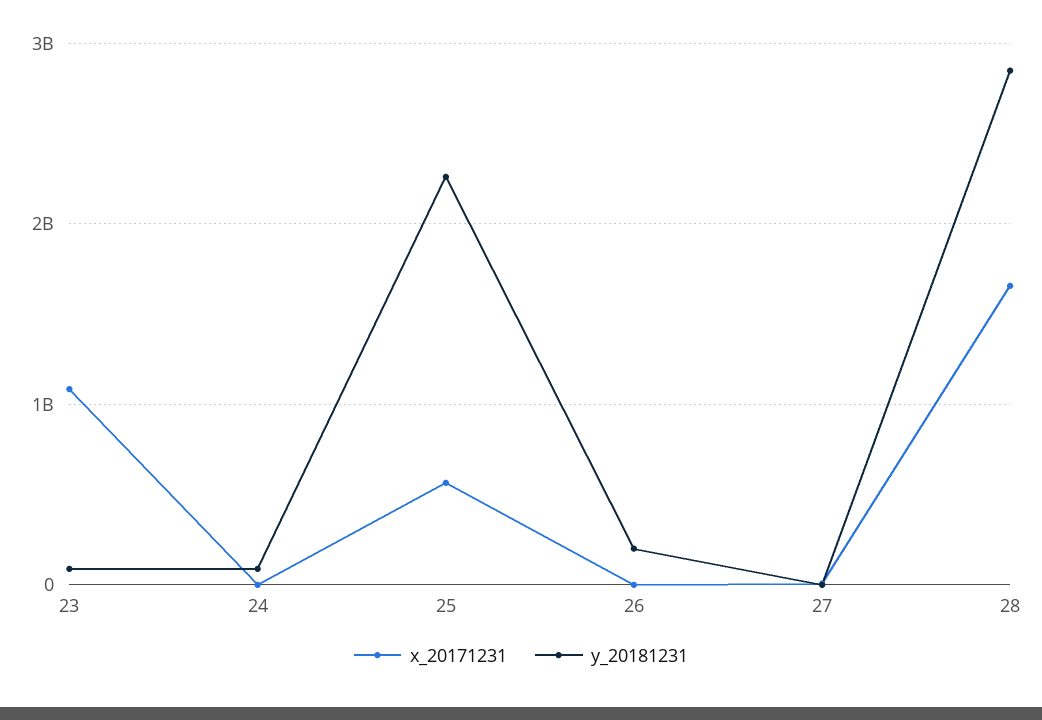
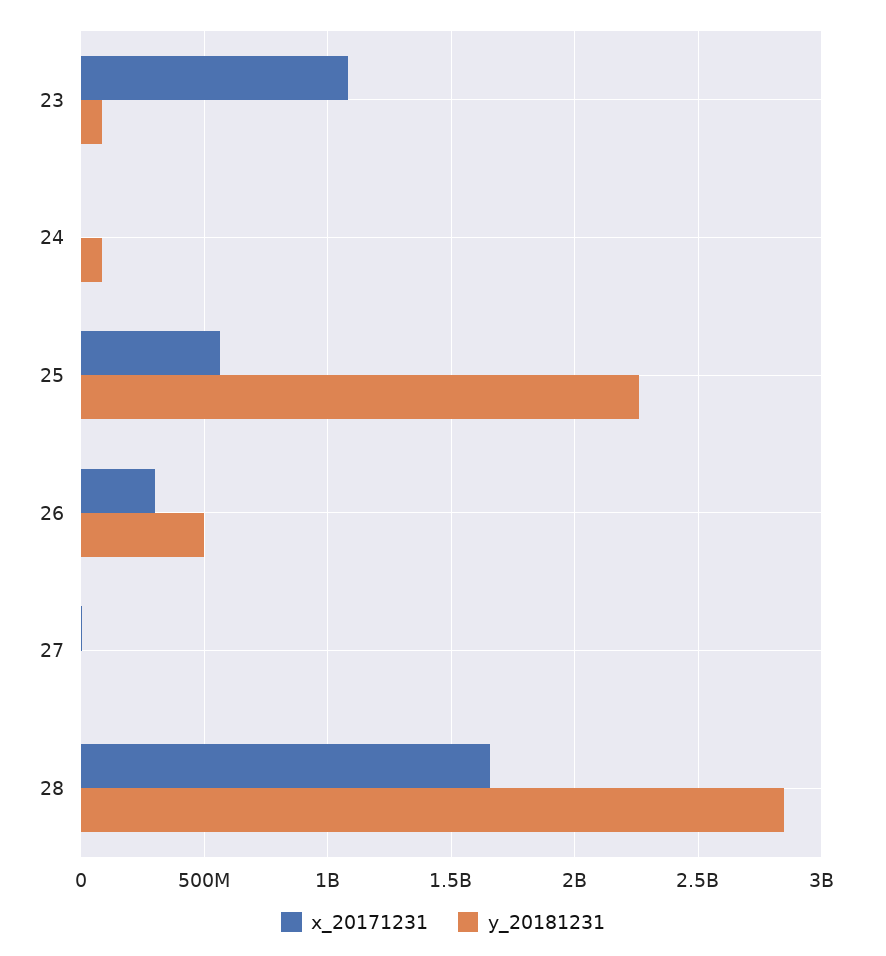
  {
    "x_20171231": {
      "23": 1100000000,
      "24": 0,
      "25": 550000000,
-     "26": 0,
+     "26": 300000000,
      "27": 0,
      "28": 1650000000
    },
    "y_20181231": {
      "23": 100000000,
      "24": 100000000,
      "25": 2250000000,
-     "26": 200000000,
+     "26": 500000000,
      "27": 0,
      "28": 2850000000
    }
  }

